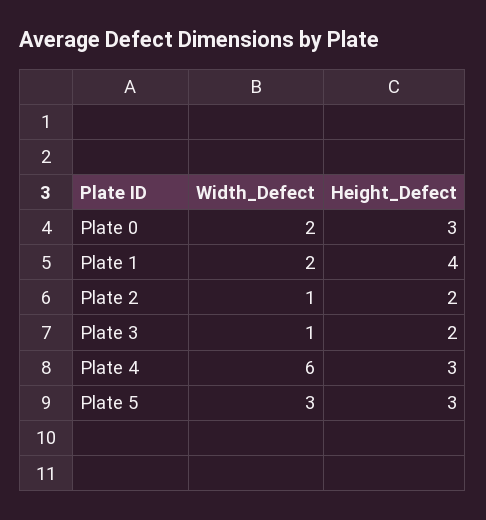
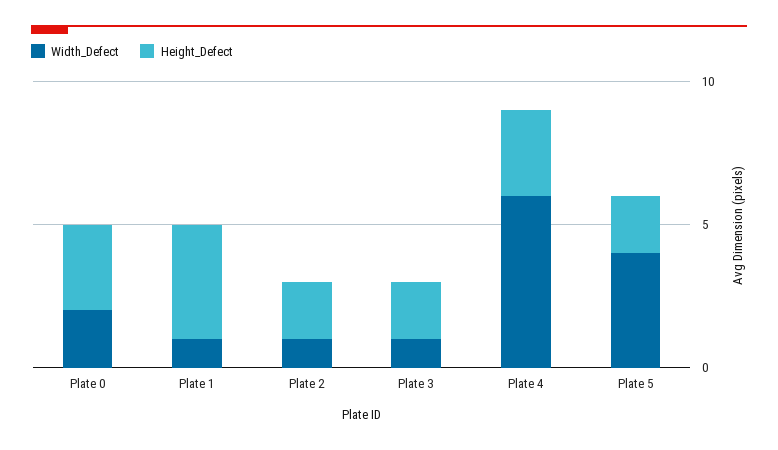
  {
    "Width_Defect": {
      "Plate 0": 2,
-     "Plate 1": 2,
+     "Plate 1": 1,
      "Plate 2": 1,
      "Plate 3": 1,
      "Plate 4": 6,
-     "Plate 5": 3
+     "Plate 5": 4
    },
    "Height_Defect": {
      "Plate 0": 3,
      "Plate 1": 4,
      "Plate 2": 2,
      "Plate 3": 2,
      "Plate 4": 3,
-     "Plate 5": 3
+     "Plate 5": 2
    }
  }

